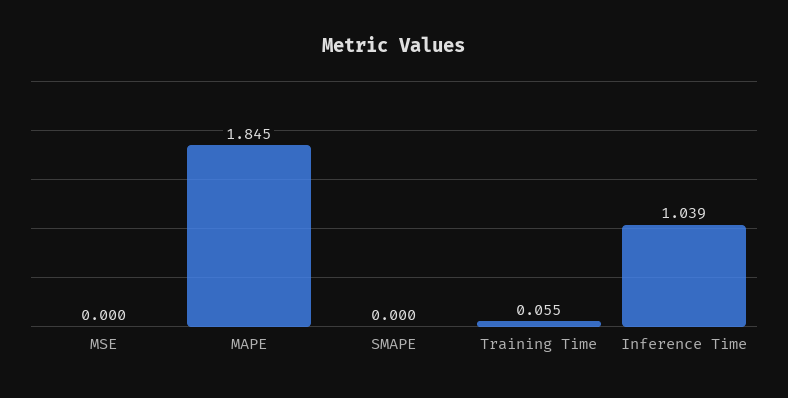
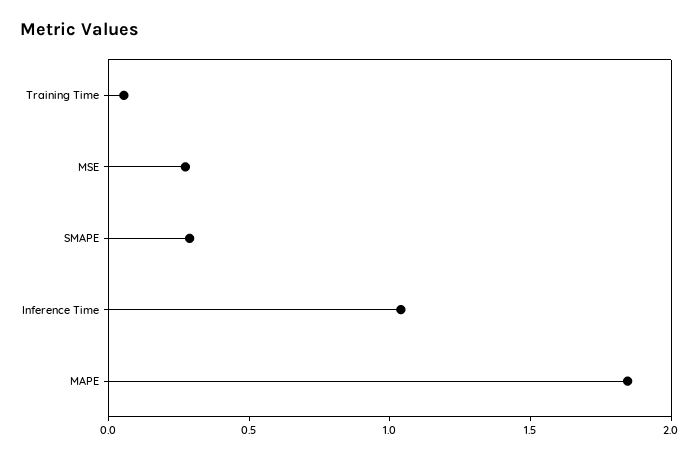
  {
-   "MSE": 0,
+   "MSE": 0.3,
    "MAPE": 1.845,
-   "SMAPE": 0,
+   "SMAPE": 0.3,
    "Training Time": 0.055,
    "Inference Time": 1.039
  }

